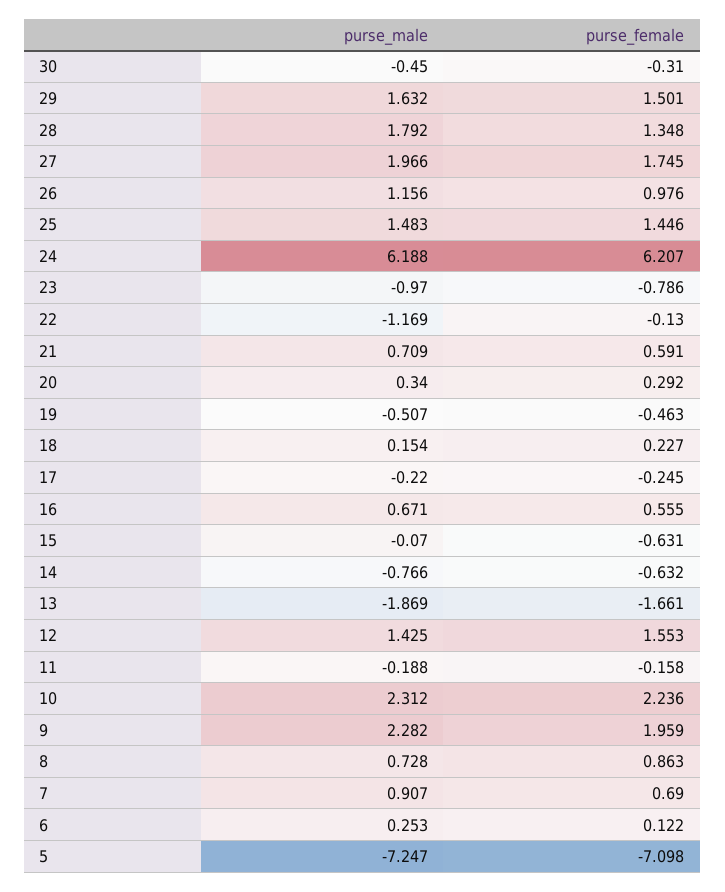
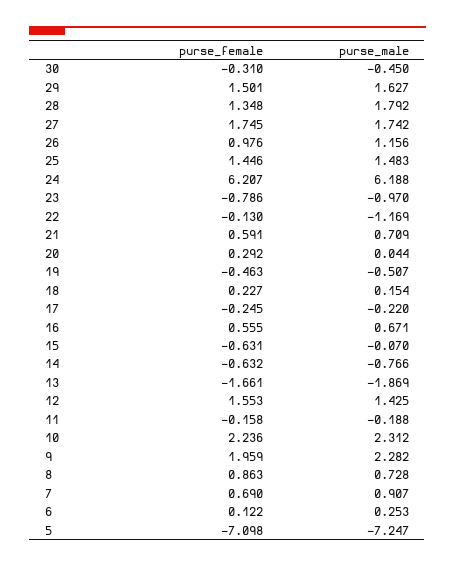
  {
    "purse_male": {
      "30": -0.45,
-     "29": 1.632,
+     "29": 1.627,
      "28": 1.792,
-     "27": 1.966,
+     "27": 1.742,
      "26": 1.156,
      "25": 1.483,
      "24": 6.188,
      "23": -0.97,
      "22": -1.169,
      "21": 0.709,
-     "20": 0.34,
+     "20": 0.044,
      "19": -0.507,
      "18": 0.154,
      "17": -0.22,
      "16": 0.671,
      "15": -0.07,
      "14": -0.766,
      "13": -1.869,
      "12": 1.425,
      "11": -0.188,
      "10": 2.312,
      "9": 2.282,
      "8": 0.728,
      "7": 0.907,
      "6": 0.253,
      "5": -7.247
    },
    "purse_female": {
      "30": -0.31,
      "29": 1.501,
      "28": 1.348,
      "27": 1.745,
      "26": 0.976,
      "25": 1.446,
      "24": 6.207,
      "23": -0.786,
      "22": -0.13,
      "21": 0.591,
      "20": 0.292,
      "19": -0.463,
      "18": 0.227,
      "17": -0.245,
      "16": 0.555,
      "15": -0.631,
      "14": -0.632,
      "13": -1.661,
      "12": 1.553,
      "11": -0.158,
      "10": 2.236,
      "9": 1.959,
      "8": 0.863,
      "7": 0.69,
      "6": 0.122,
      "5": -7.098
    }
  }

